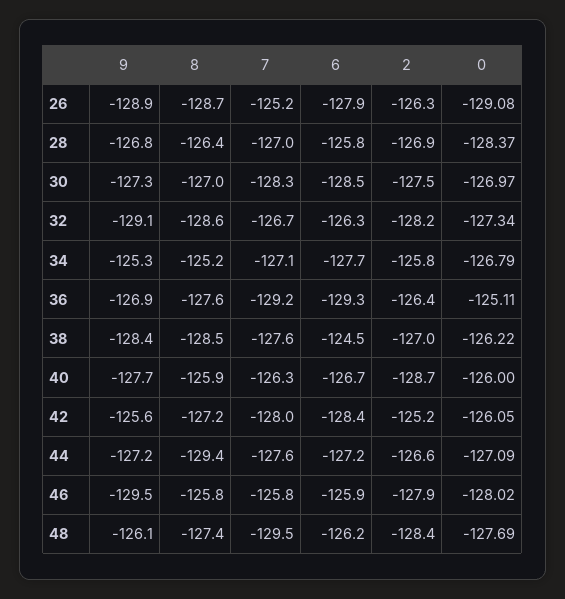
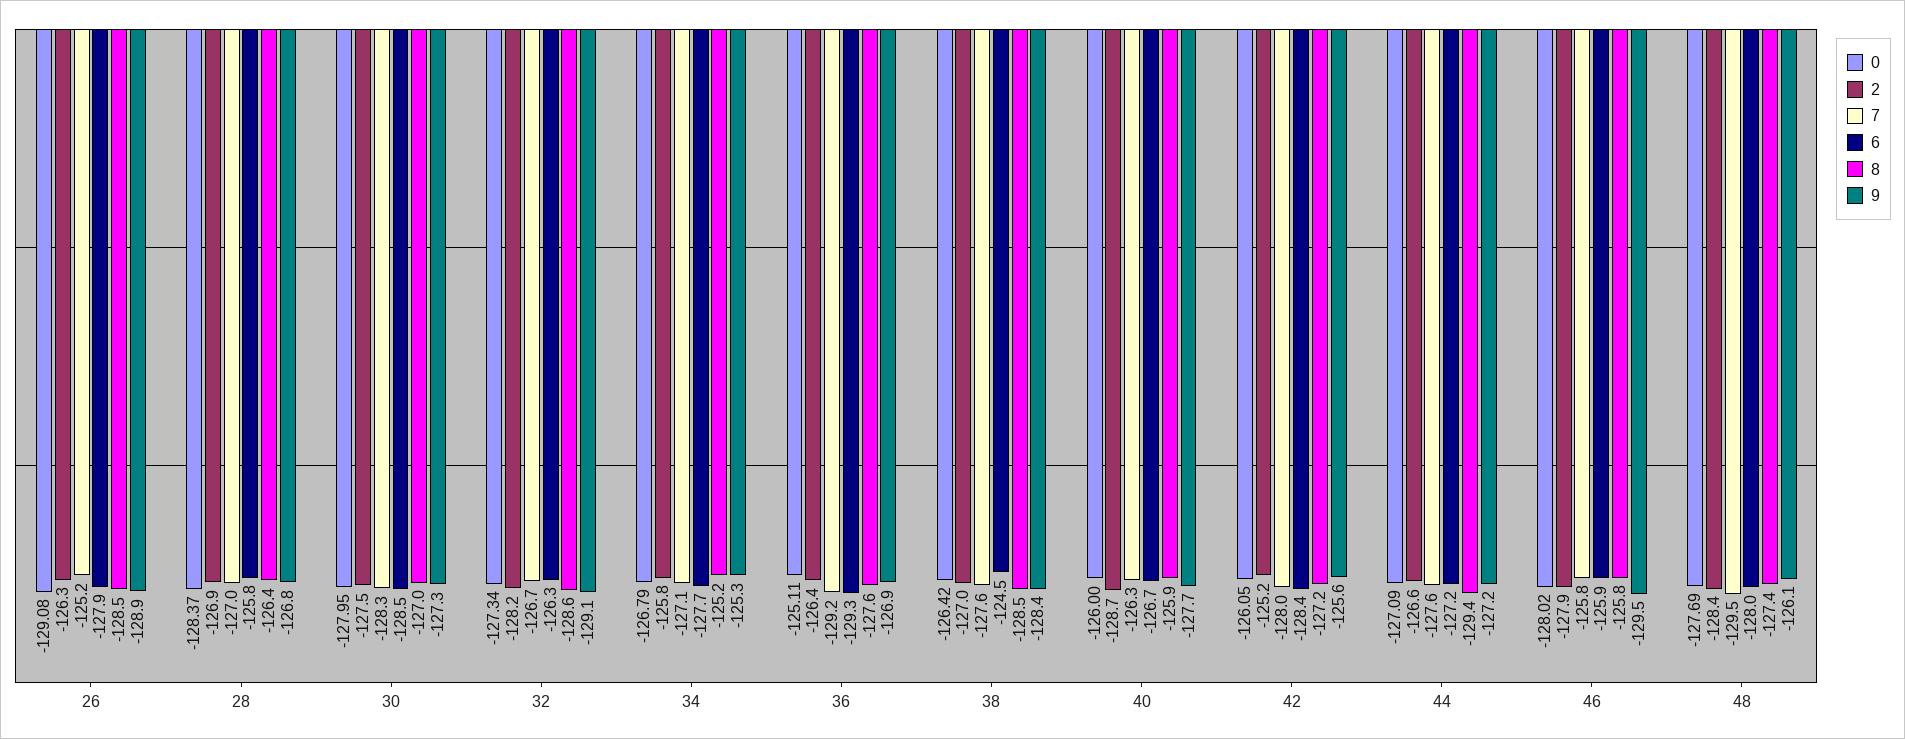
  {
    "9": {
      "26": -128.9,
      "28": -126.8,
      "30": -127.3,
      "32": -129.1,
      "34": -125.3,
      "36": -126.9,
      "38": -128.4,
      "40": -127.7,
      "42": -125.6,
      "44": -127.2,
      "46": -129.5,
      "48": -126.1
    },
    "8": {
-     "26": -128.7,
+     "26": -128.5,
      "28": -126.4,
      "30": -127,
      "32": -128.6,
      "34": -125.2,
      "36": -127.6,
      "38": -128.5,
      "40": -125.9,
      "42": -127.2,
      "44": -129.4,
      "46": -125.8,
      "48": -127.4
    },
    "7": {
      "26": -125.2,
      "28": -127,
      "30": -128.3,
      "32": -126.7,
      "34": -127.1,
      "36": -129.2,
      "38": -127.6,
      "40": -126.3,
      "42": -128,
      "44": -127.6,
      "46": -125.8,
      "48": -129.5
    },
    "6": {
      "26": -127.9,
      "28": -125.8,
      "30": -128.5,
      "32": -126.3,
      "34": -127.7,
      "36": -129.3,
      "38": -124.5,
      "40": -126.7,
      "42": -128.4,
      "44": -127.2,
      "46": -125.9,
-     "48": -126.2
+     "48": -128
    },
    "2": {
      "26": -126.3,
      "28": -126.9,
      "30": -127.5,
      "32": -128.2,
      "34": -125.8,
      "36": -126.4,
      "38": -127,
      "40": -128.7,
      "42": -125.2,
      "44": -126.6,
      "46": -127.9,
      "48": -128.4
    },
    "0": {
      "26": -129.08,
      "28": -128.37,
-     "30": -126.97,
+     "30": -127.95,
      "32": -127.34,
      "34": -126.79,
      "36": -125.11,
-     "38": -126.22,
+     "38": -126.42,
      "40": -126,
      "42": -126.05,
      "44": -127.09,
      "46": -128.02,
      "48": -127.69
    }
  }

